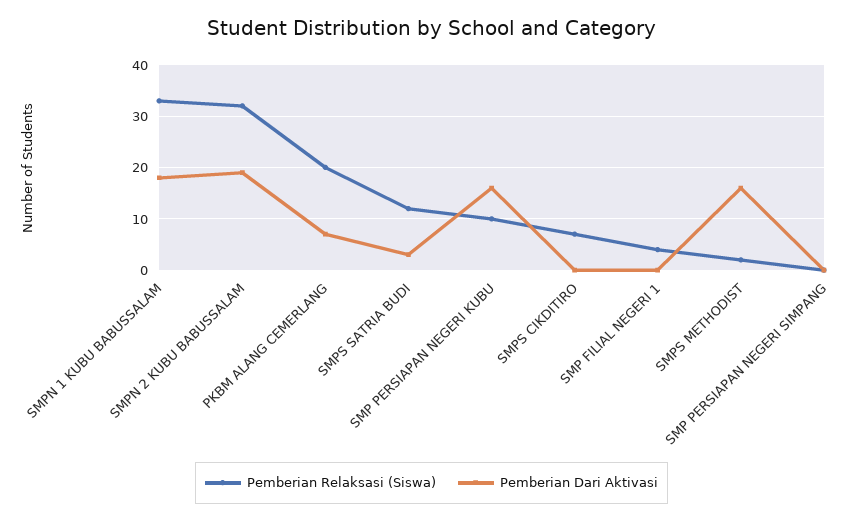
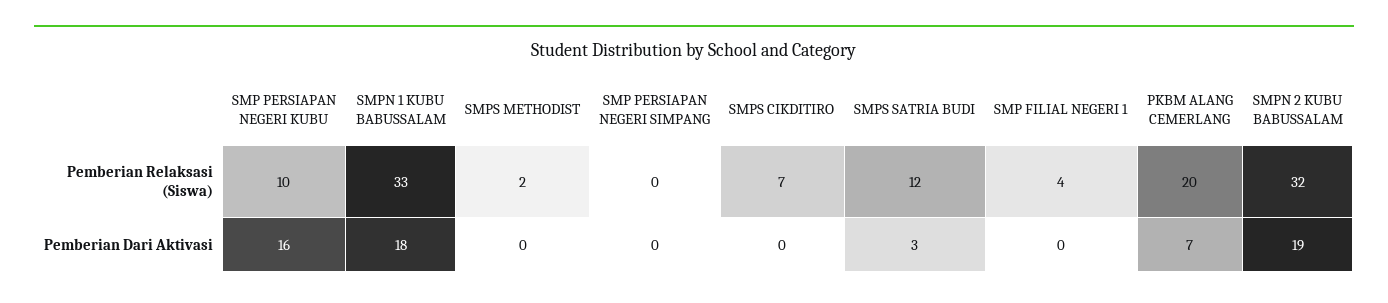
  {
    "Pemberian Relaksasi (Siswa)": {
      "SMPN 1 KUBU BABUSSALAM": 33,
      "SMPN 2 KUBU BABUSSALAM": 32,
      "PKBM ALANG CEMERLANG": 20,
      "SMPS SATRIA BUDI": 12,
      "SMP PERSIAPAN NEGERI KUBU": 10,
      "SMPS CIKDITIRO": 7,
      "SMP FILIAL NEGERI 1": 4,
      "SMPS METHODIST": 2,
      "SMP PERSIAPAN NEGERI SIMPANG": 0
    },
    "Pemberian Dari Aktivasi": {
      "SMPN 1 KUBU BABUSSALAM": 18,
      "SMPN 2 KUBU BABUSSALAM": 19,
      "PKBM ALANG CEMERLANG": 7,
      "SMPS SATRIA BUDI": 3,
      "SMP PERSIAPAN NEGERI KUBU": 16,
      "SMPS CIKDITIRO": 0,
      "SMP FILIAL NEGERI 1": 0,
-     "SMPS METHODIST": 15,
+     "SMPS METHODIST": 0,
      "SMP PERSIAPAN NEGERI SIMPANG": 0
    }
  }

